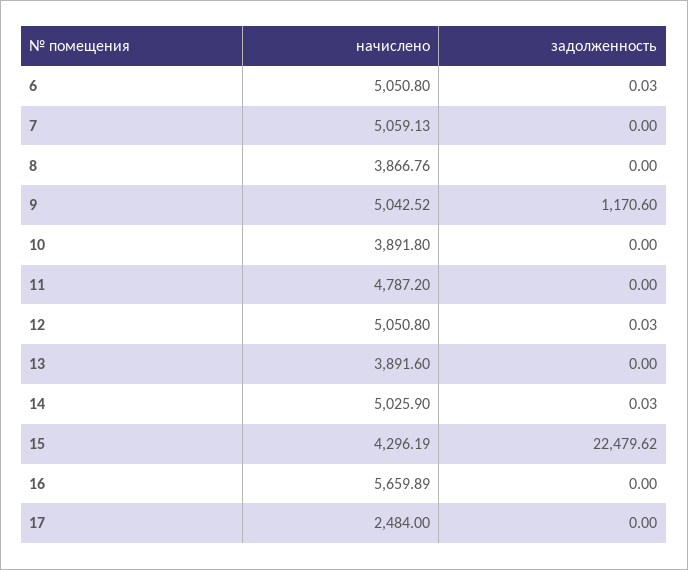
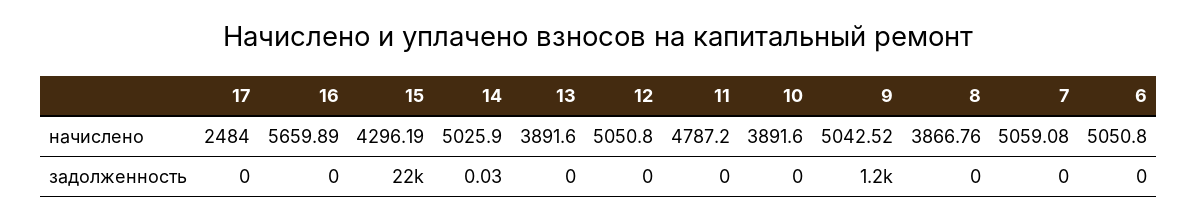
  {
    "начислено": {
      "6": 5050.8,
-     "7": 5059.13,
+     "7": 5059.08,
      "8": 3866.76,
      "9": 5042.52,
-     "10": 3891.8,
+     "10": 3891.6,
      "11": 4787.2,
      "12": 5050.8,
      "13": 3891.6,
      "14": 5025.9,
      "15": 4296.19,
      "16": 5659.89,
      "17": 2484
    },
    "задолженность": {
-     "6": 0.03,
+     "6": 0,
      "7": 0,
      "8": 0,
      "9": 1170.6,
      "10": 0,
      "11": 0,
-     "12": 0.03,
+     "12": 0,
      "13": 0,
      "14": 0.03,
      "15": 22479.62,
      "16": 0,
      "17": 0
    }
  }

